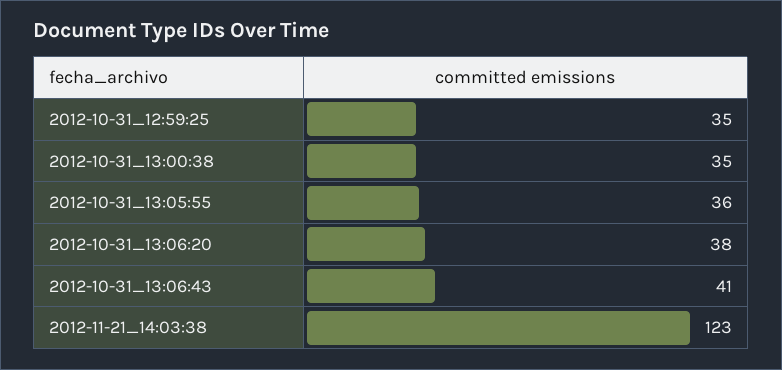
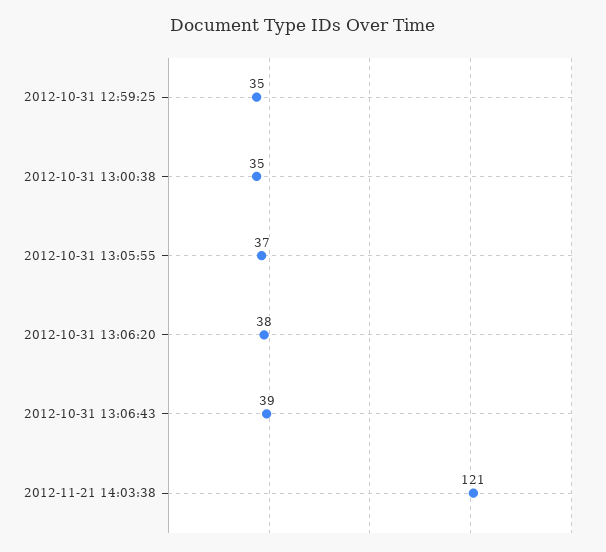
  {
    "2012-10-31_12:59:25": 35,
    "2012-10-31_13:00:38": 35,
-   "2012-10-31_13:05:55": 36,
+   "2012-10-31_13:05:55": 37,
    "2012-10-31_13:06:20": 38,
-   "2012-10-31_13:06:43": 41,
+   "2012-10-31_13:06:43": 39,
-   "2012-11-21_14:03:38": 123
+   "2012-11-21_14:03:38": 121
  }

